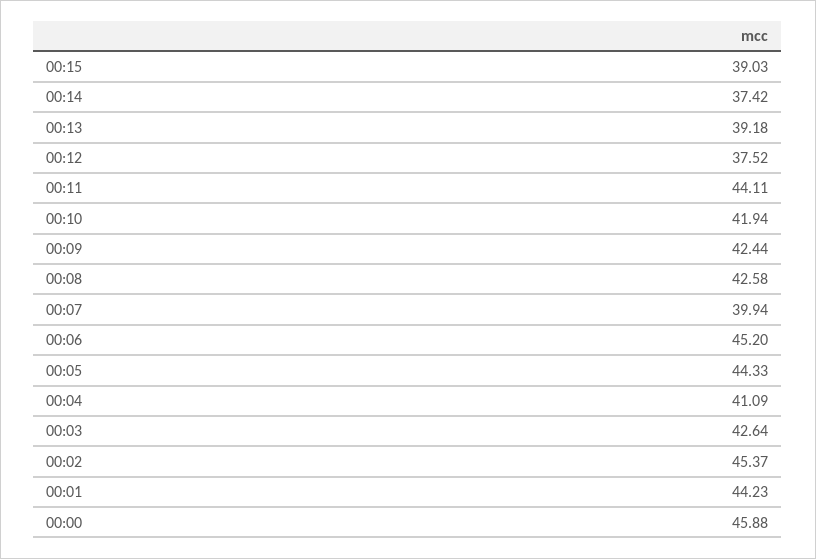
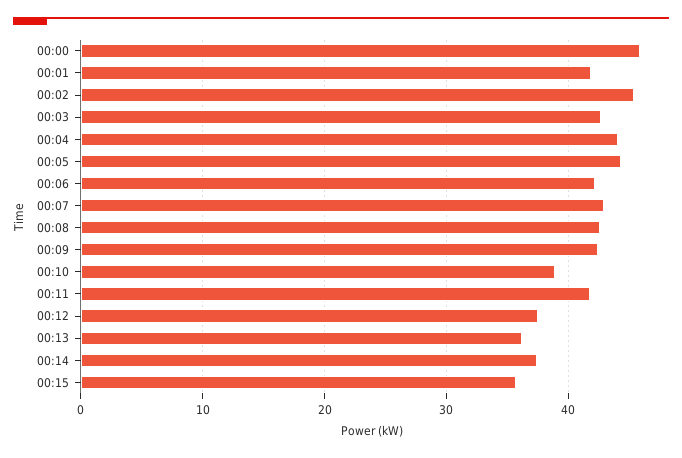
  {
-   "00:15": 39.03,
+   "00:15": 36,
    "00:14": 37.42,
-   "00:13": 39.18,
+   "00:13": 36,
    "00:12": 37.52,
-   "00:11": 44.11,
+   "00:11": 42,
-   "00:10": 41.94,
+   "00:10": 39,
    "00:09": 42.44,
    "00:08": 42.58,
-   "00:07": 39.94,
+   "00:07": 43,
-   "00:06": 45.2,
+   "00:06": 42,
    "00:05": 44.33,
-   "00:04": 41.09,
+   "00:04": 44,
    "00:03": 42.64,
    "00:02": 45.37,
-   "00:01": 44.23,
+   "00:01": 42,
    "00:00": 45.88
  }

